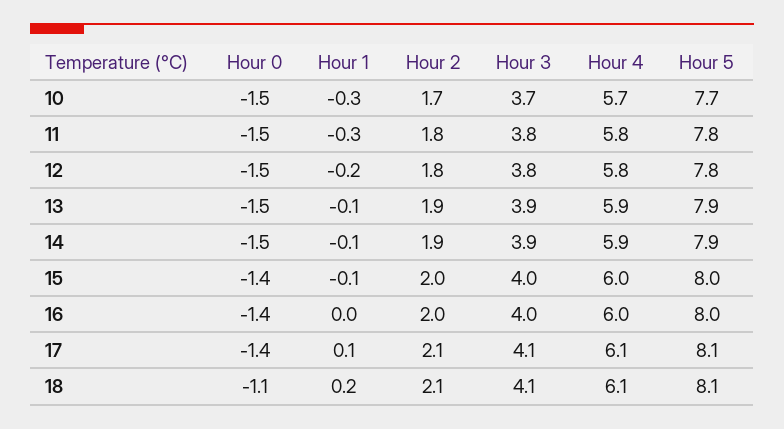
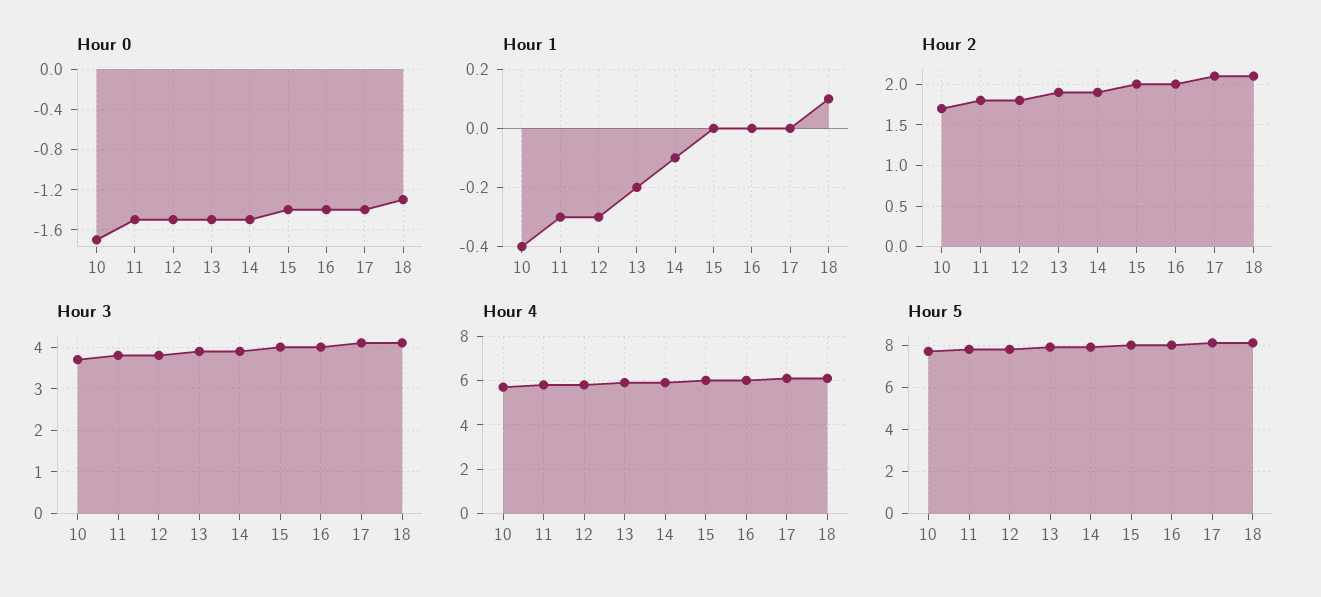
  {
    "Hour 0": {
-     "10": -1.5,
+     "10": -1.7,
      "11": -1.5,
      "12": -1.5,
      "13": -1.5,
      "14": -1.5,
      "15": -1.4,
      "16": -1.4,
      "17": -1.4,
-     "18": -1.1
+     "18": -1.3
    },
    "Hour 1": {
-     "10": -0.3,
+     "10": -0.4,
      "11": -0.3,
-     "12": -0.2,
+     "12": -0.3,
-     "13": -0.1,
+     "13": -0.2,
      "14": -0.1,
-     "15": -0.1,
+     "15": 0,
      "16": 0,
-     "17": 0.1,
+     "17": 0,
-     "18": 0.2
+     "18": 0.1
    },
    "Hour 2": {
      "10": 1.7,
      "11": 1.8,
      "12": 1.8,
      "13": 1.9,
      "14": 1.9,
      "15": 2,
      "16": 2,
      "17": 2.1,
      "18": 2.1
    },
    "Hour 3": {
      "10": 3.7,
      "11": 3.8,
      "12": 3.8,
      "13": 3.9,
      "14": 3.9,
      "15": 4,
      "16": 4,
      "17": 4.1,
      "18": 4.1
    },
    "Hour 4": {
      "10": 5.7,
      "11": 5.8,
      "12": 5.8,
      "13": 5.9,
      "14": 5.9,
      "15": 6,
      "16": 6,
      "17": 6.1,
      "18": 6.1
    },
    "Hour 5": {
      "10": 7.7,
      "11": 7.8,
      "12": 7.8,
      "13": 7.9,
      "14": 7.9,
      "15": 8,
      "16": 8,
      "17": 8.1,
      "18": 8.1
    }
  }

